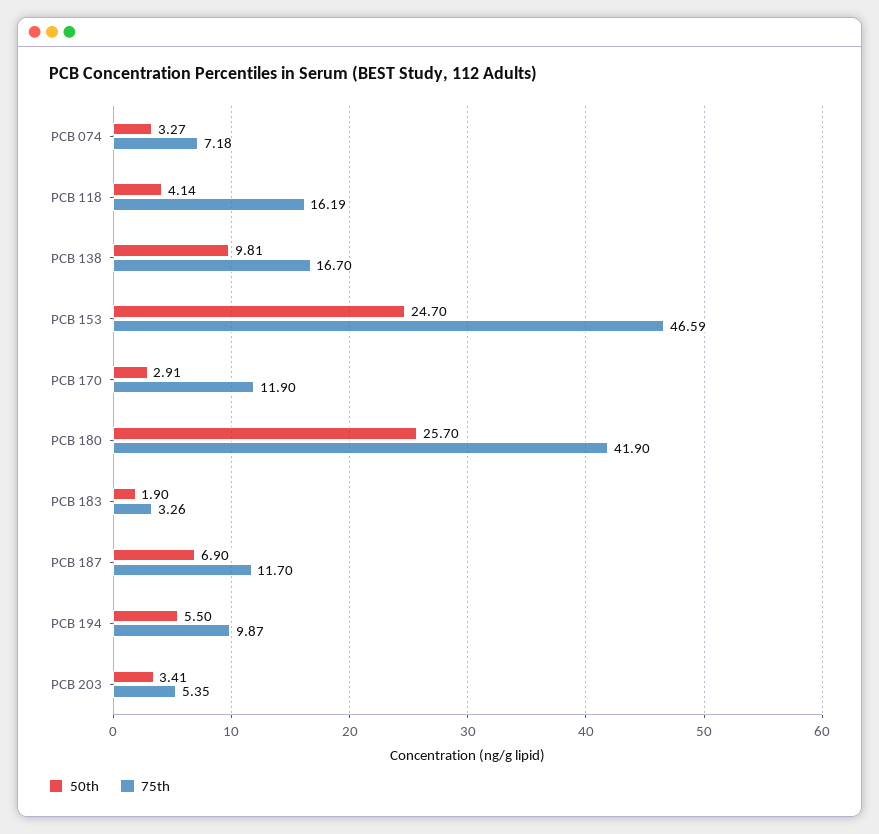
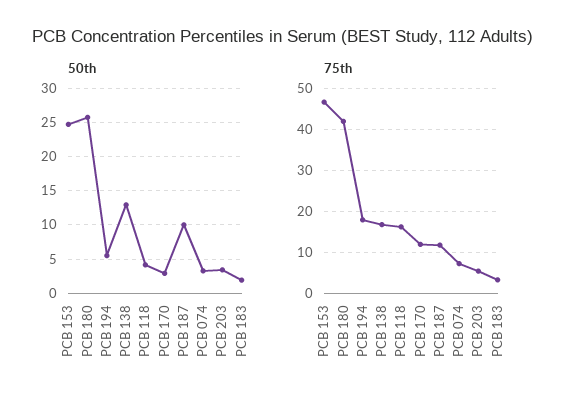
  {
    "50th": {
      "PCB 074": 3.27,
      "PCB 118": 4.14,
-     "PCB 138": 9.81,
+     "PCB 138": 13,
      "PCB 153": 24.7,
      "PCB 170": 2.91,
      "PCB 180": 25.7,
      "PCB 183": 1.9,
-     "PCB 187": 6.9,
+     "PCB 187": 10,
      "PCB 194": 5.5,
      "PCB 203": 3.41
    },
    "75th": {
      "PCB 074": 7.18,
      "PCB 118": 16.19,
      "PCB 138": 16.7,
      "PCB 153": 46.59,
      "PCB 170": 11.9,
      "PCB 180": 41.9,
      "PCB 183": 3.26,
      "PCB 187": 11.7,
-     "PCB 194": 9.87,
+     "PCB 194": 18,
      "PCB 203": 5.35
    }
  }

